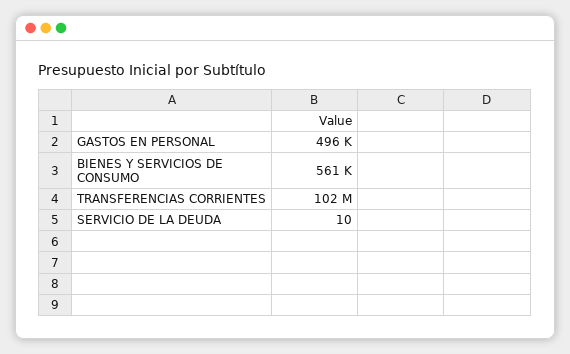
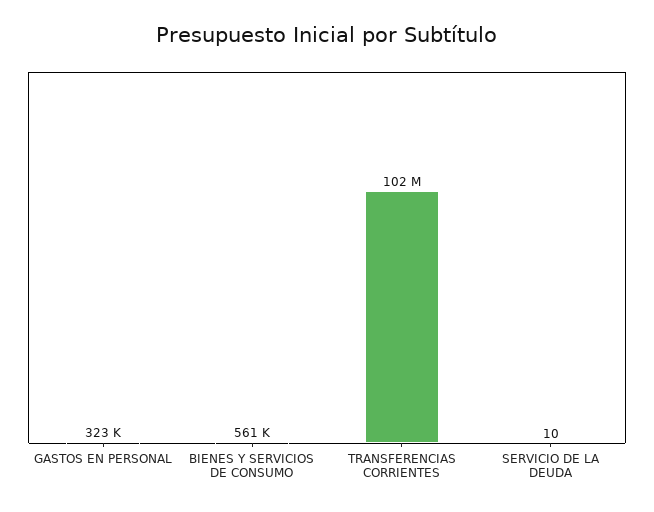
  {
-   "GASTOS EN PERSONAL": 496000,
+   "GASTOS EN PERSONAL": 323000,
    "BIENES Y SERVICIOS DE CONSUMO": 561000,
    "TRANSFERENCIAS CORRIENTES": 102000000,
    "SERVICIO DE LA DEUDA": 10
  }

